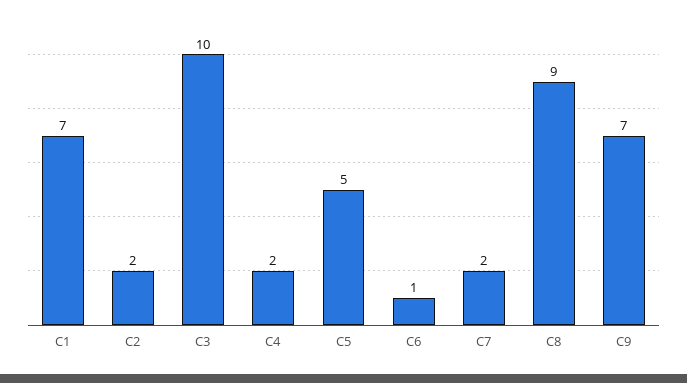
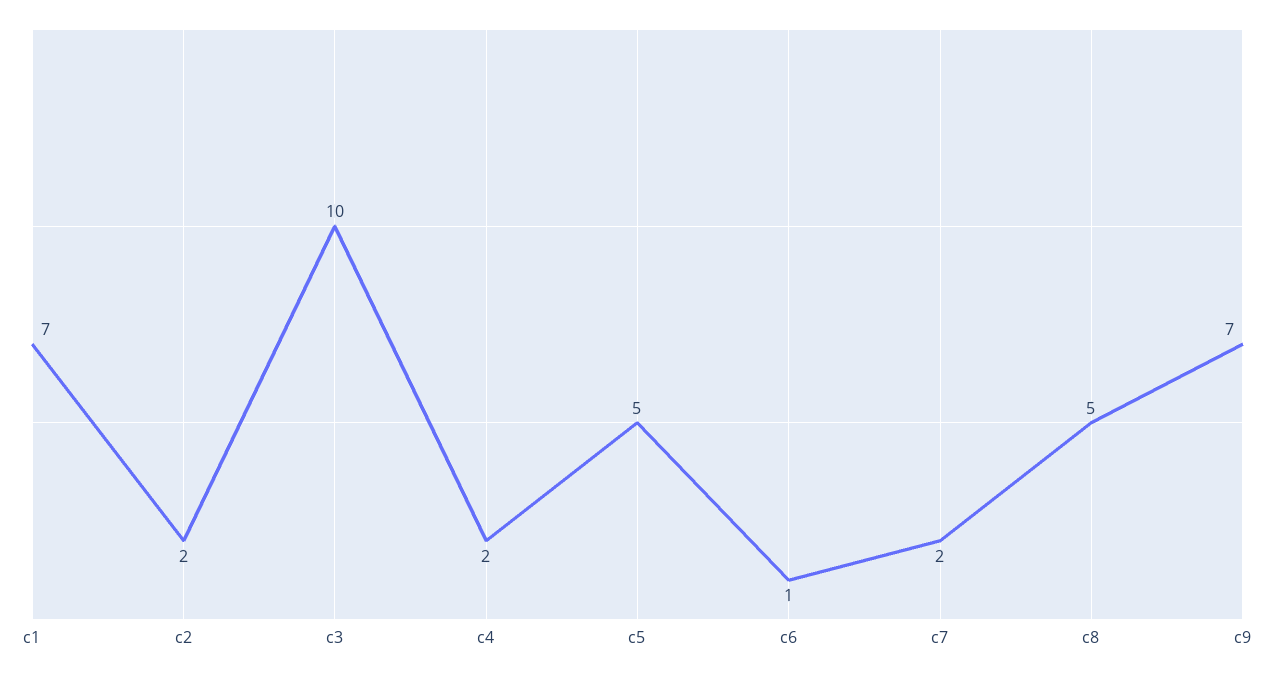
  {
    "C1": 7,
    "C2": 2,
    "C3": 10,
    "C4": 2,
    "C5": 5,
    "C6": 1,
    "C7": 2,
-   "C8": 9,
+   "C8": 5,
    "C9": 7
  }

